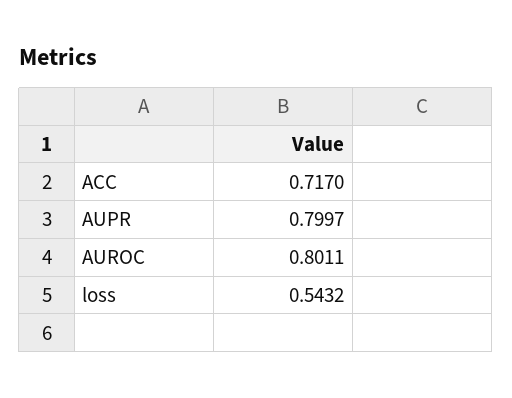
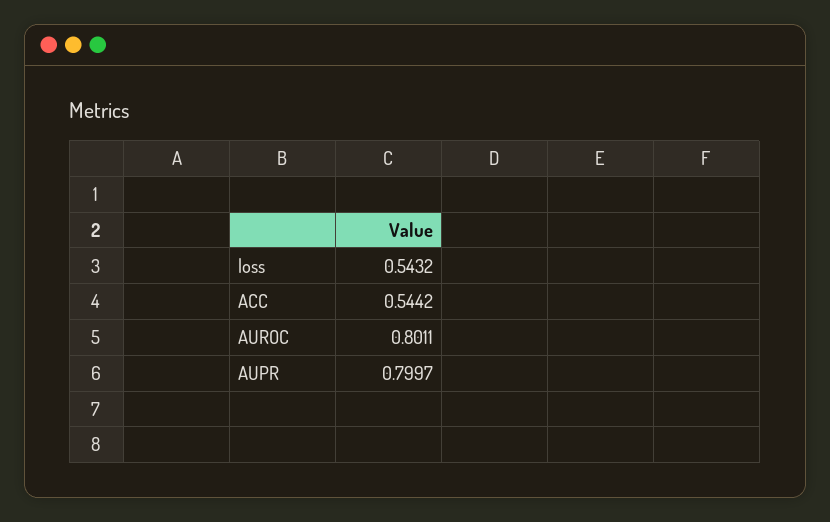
  {
-   "ACC": 0.717,
+   "ACC": 0.5442,
    "AUPR": 0.7997,
    "AUROC": 0.8011,
    "loss": 0.5432
  }

